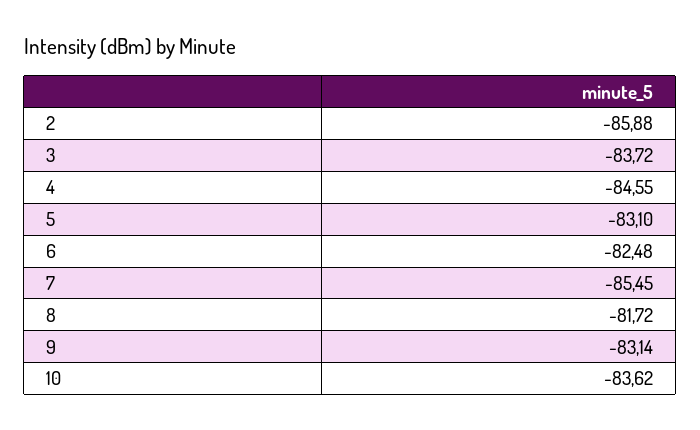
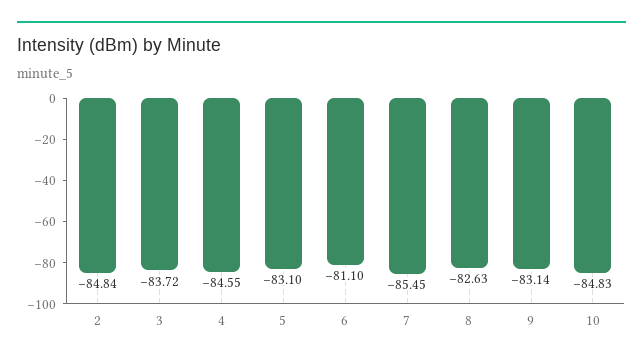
  {
-   "2": -85.88,
+   "2": -84.84,
    "3": -83.72,
    "4": -84.55,
    "5": -83.1,
-   "6": -82.48,
+   "6": -81.1,
    "7": -85.45,
-   "8": -81.72,
+   "8": -82.63,
    "9": -83.14,
-   "10": -83.62
+   "10": -84.83
  }

